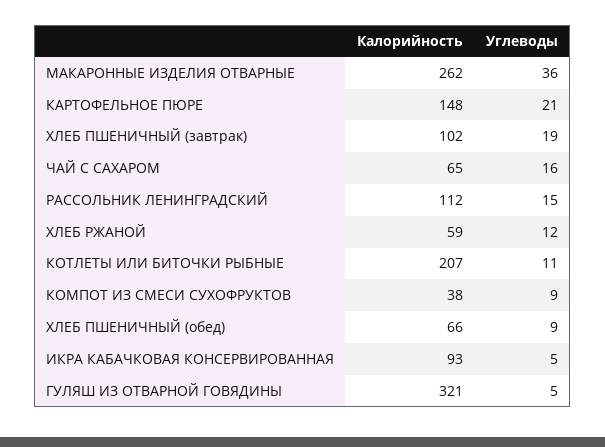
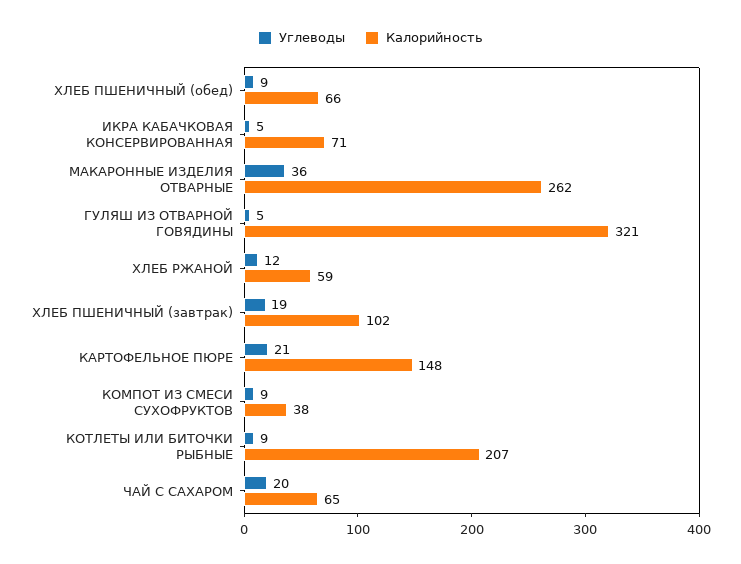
  {
    "Калорийность": {
      "МАКАРОННЫЕ ИЗДЕЛИЯ ОТВАРНЫЕ": 262,
      "КАРТОФЕЛЬНОЕ ПЮРЕ": 148,
      "ХЛЕБ ПШЕНИЧНЫЙ (завтрак)": 102,
      "ЧАЙ С САХАРОМ": 65,
-     "РАССОЛЬНИК ЛЕНИНГРАДСКИЙ": 112,
      "ХЛЕБ РЖАНОЙ": 59,
      "КОТЛЕТЫ ИЛИ БИТОЧКИ РЫБНЫЕ": 207,
      "КОМПОТ ИЗ СМЕСИ СУХОФРУКТОВ": 38,
      "ХЛЕБ ПШЕНИЧНЫЙ (обед)": 66,
-     "ИКРА КАБАЧКОВАЯ КОНСЕРВИРОВАННАЯ": 93,
+     "ИКРА КАБАЧКОВАЯ КОНСЕРВИРОВАННАЯ": 71,
      "ГУЛЯШ ИЗ ОТВАРНОЙ ГОВЯДИНЫ": 321
    },
    "Углеводы": {
      "МАКАРОННЫЕ ИЗДЕЛИЯ ОТВАРНЫЕ": 36,
      "КАРТОФЕЛЬНОЕ ПЮРЕ": 21,
      "ХЛЕБ ПШЕНИЧНЫЙ (завтрак)": 19,
-     "ЧАЙ С САХАРОМ": 16,
+     "ЧАЙ С САХАРОМ": 20,
-     "РАССОЛЬНИК ЛЕНИНГРАДСКИЙ": 15,
      "ХЛЕБ РЖАНОЙ": 12,
-     "КОТЛЕТЫ ИЛИ БИТОЧКИ РЫБНЫЕ": 11,
+     "КОТЛЕТЫ ИЛИ БИТОЧКИ РЫБНЫЕ": 9,
      "КОМПОТ ИЗ СМЕСИ СУХОФРУКТОВ": 9,
      "ХЛЕБ ПШЕНИЧНЫЙ (обед)": 9,
      "ИКРА КАБАЧКОВАЯ КОНСЕРВИРОВАННАЯ": 5,
      "ГУЛЯШ ИЗ ОТВАРНОЙ ГОВЯДИНЫ": 5
    }
  }

